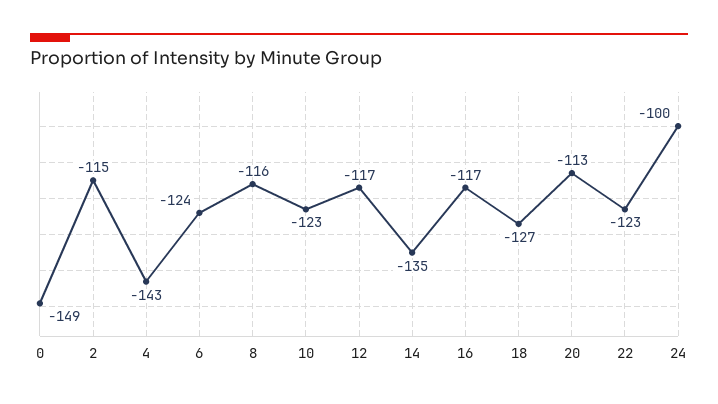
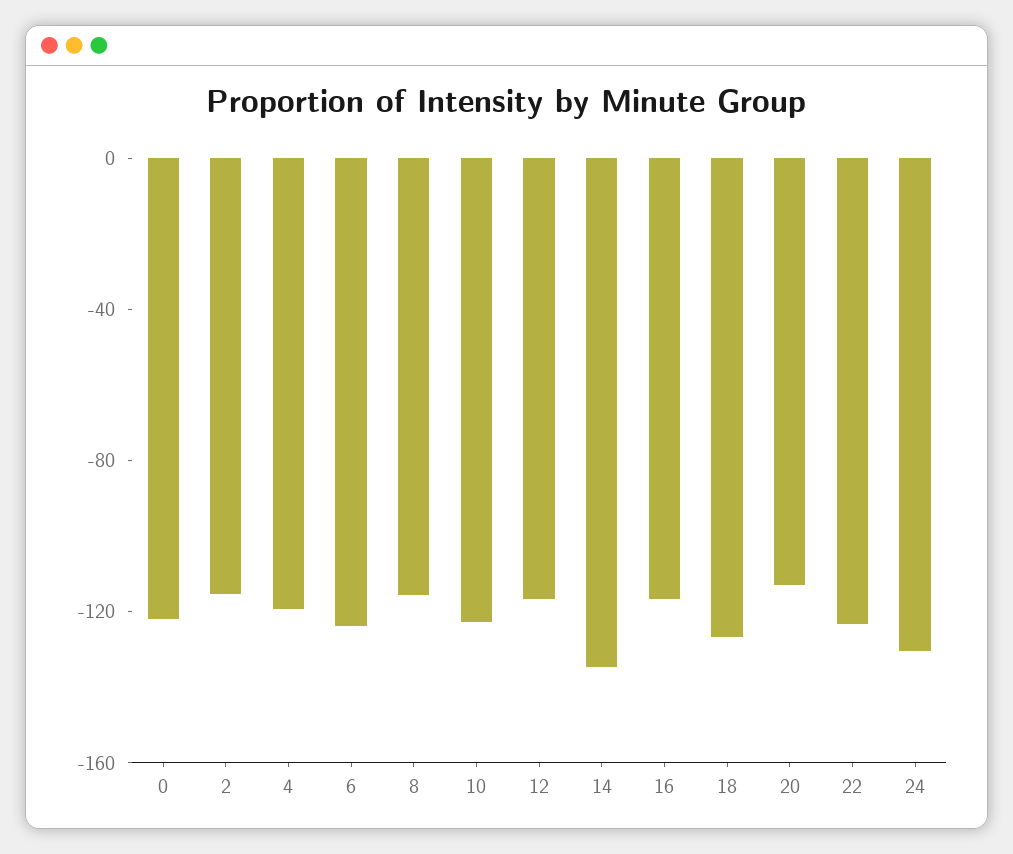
  {
-   "0": -149,
+   "0": -120,
    "2": -115,
-   "4": -143,
+   "4": -120,
    "6": -124,
    "8": -116,
    "10": -123,
    "12": -117,
    "14": -135,
    "16": -117,
    "18": -127,
    "20": -113,
    "22": -123,
-   "24": -100
+   "24": -130
  }

